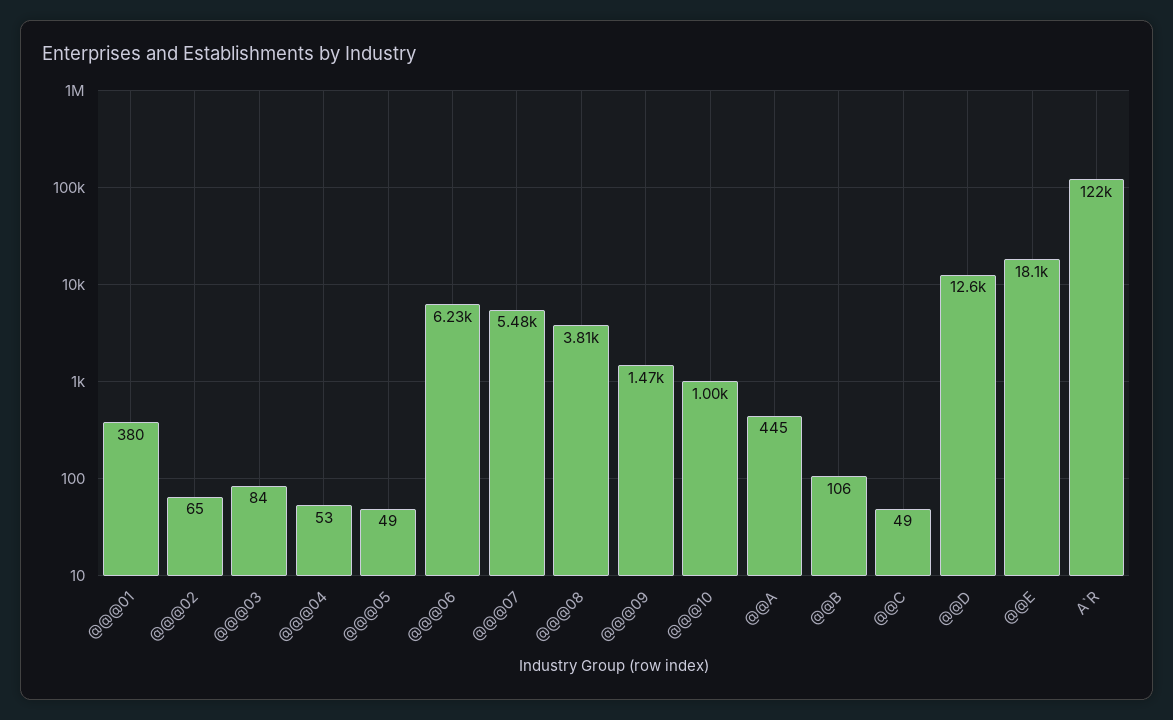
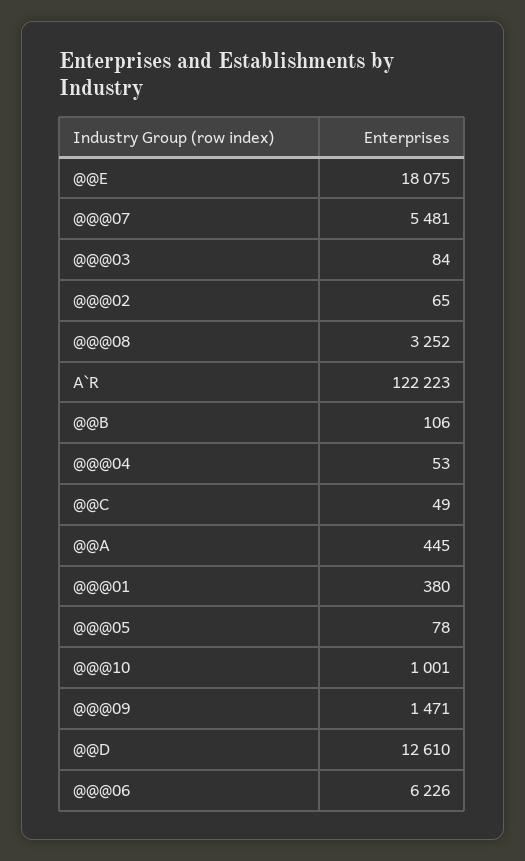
  {
    "@@@01": 380,
    "@@@02": 65,
    "@@@03": 84,
    "@@@04": 53,
-   "@@@05": 49,
+   "@@@05": 78,
    "@@@06": 6226,
    "@@@07": 5481,
-   "@@@08": 3810,
+   "@@@08": 3252,
    "@@@09": 1471,
    "@@@10": 1001,
    "@@A": 445,
    "@@B": 106,
    "@@C": 49,
    "@@D": 12610,
    "@@E": 18075,
    "A`R": 122223
  }

